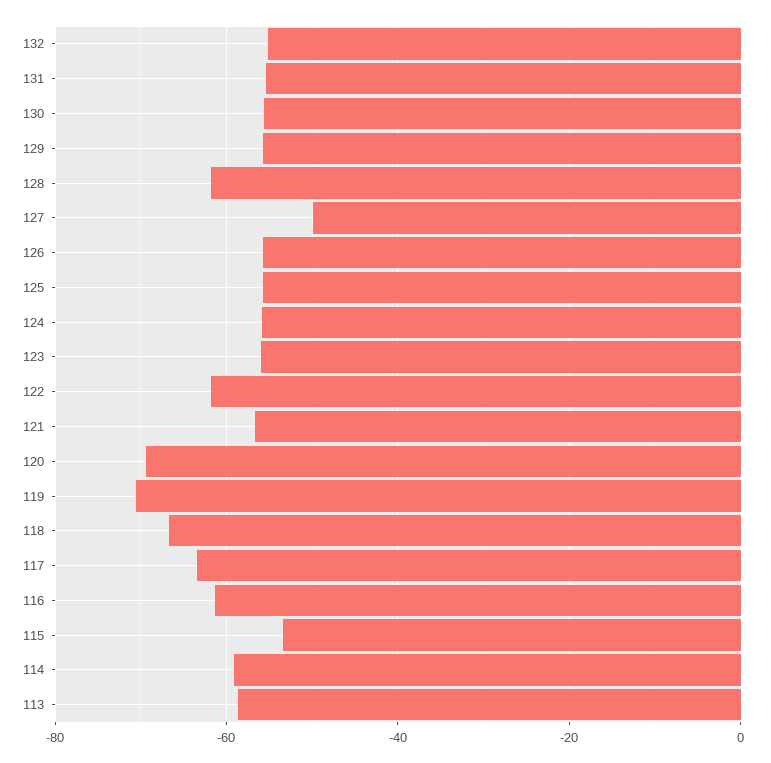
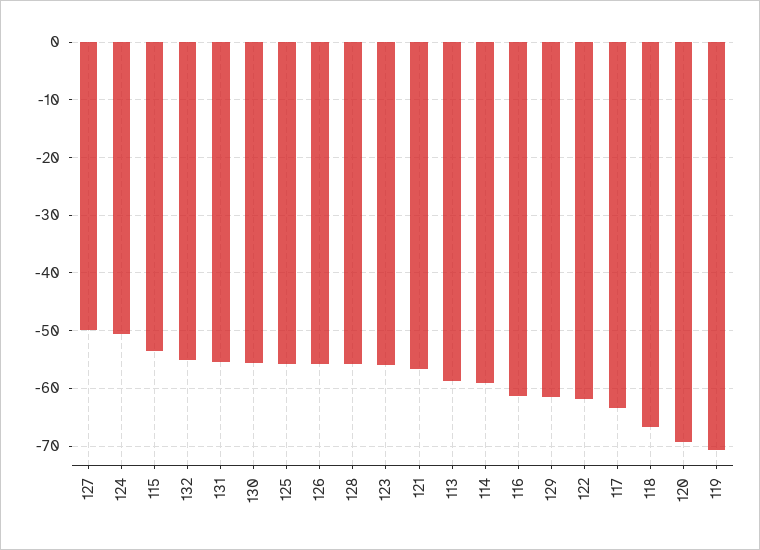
  {
    "132": -56,
    "131": -56,
    "130": -56,
-   "129": -56,
+   "129": -62,
-   "128": -62,
+   "128": -56,
    "127": -50,
    "126": -56,
    "125": -56,
-   "124": -56,
+   "124": -50,
    "123": -56,
    "122": -62,
    "121": -56,
    "120": -70,
    "119": -70,
    "118": -66,
    "117": -64,
    "116": -62,
    "115": -54,
    "114": -60,
    "113": -58
  }

